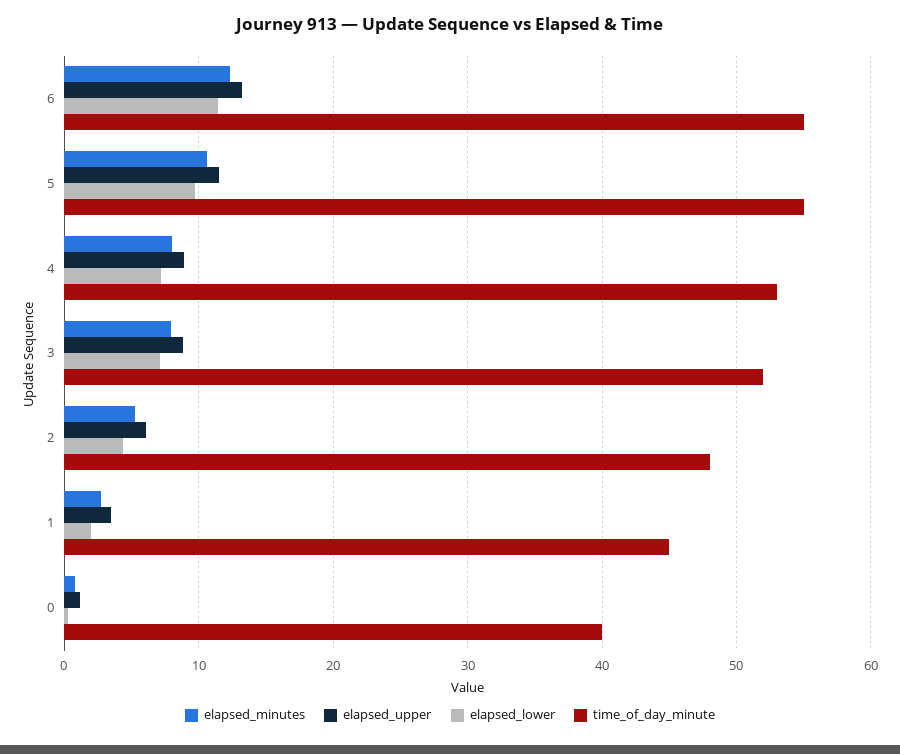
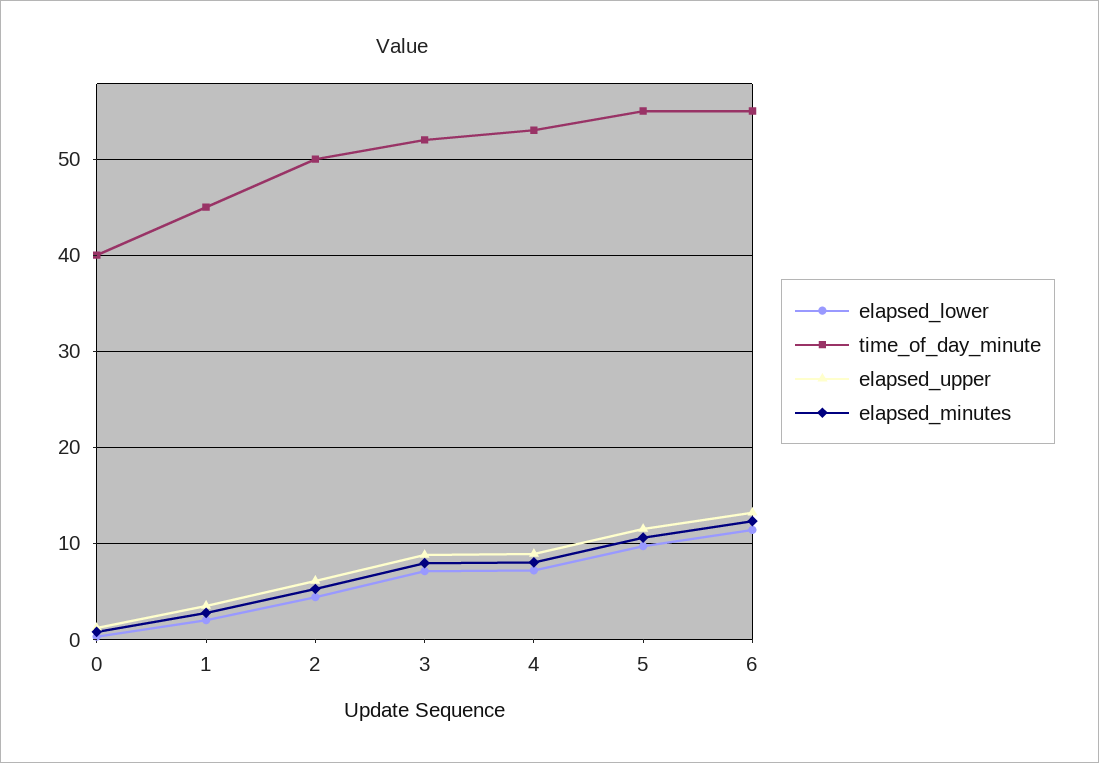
  {
    "elapsed_minutes": {
      "6": 12,
      "5": 11,
      "4": 8,
      "3": 8,
      "2": 5,
      "1": 3,
      "0": 1
    },
    "elapsed_upper": {
      "6": 13,
      "5": 12,
      "4": 9,
      "3": 9,
      "2": 6,
      "1": 4,
      "0": 1
    },
    "elapsed_lower": {
      "6": 11,
      "5": 10,
      "4": 7,
      "3": 7,
      "2": 4,
      "1": 2,
      "0": 0
    },
    "time_of_day_minute": {
      "6": 55,
      "5": 55,
      "4": 53,
      "3": 52,
-     "2": 48,
+     "2": 50,
      "1": 45,
      "0": 40
    }
  }

